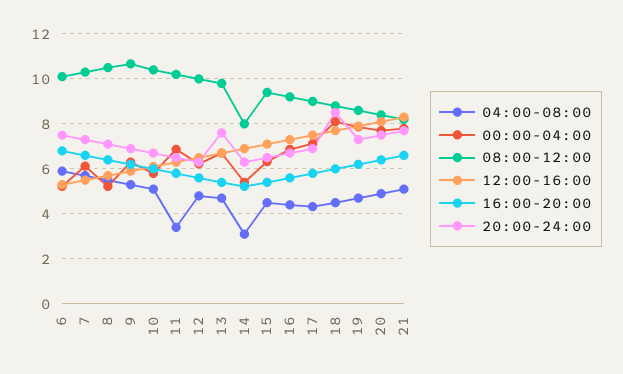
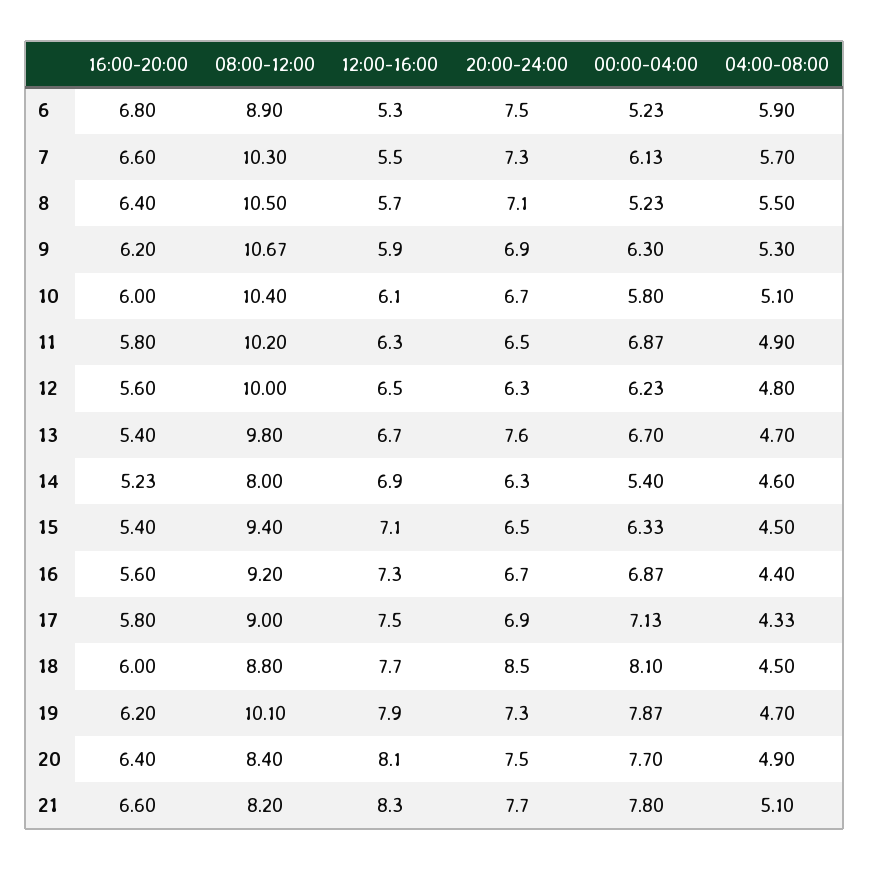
  {
    "04:00-08:00": {
      "6": 5.9,
      "7": 5.7,
      "8": 5.5,
      "9": 5.3,
      "10": 5.1,
-     "11": 3.5,
+     "11": 4.9,
      "12": 4.8,
      "13": 4.7,
-     "14": 3,
+     "14": 4.6,
      "15": 4.5,
      "16": 4.4,
      "17": 4.33,
      "18": 4.5,
      "19": 4.7,
      "20": 4.9,
      "21": 5.1
    },
    "00:00-04:00": {
      "6": 5.23,
      "7": 6.13,
      "8": 5.23,
      "9": 6.3,
      "10": 5.8,
      "11": 6.87,
      "12": 6.23,
      "13": 6.7,
      "14": 5.4,
      "15": 6.33,
      "16": 6.87,
      "17": 7.13,
      "18": 8.1,
      "19": 7.87,
      "20": 7.7,
      "21": 7.8
    },
    "08:00-12:00": {
-     "6": 10,
+     "6": 8.9,
      "7": 10.3,
      "8": 10.5,
      "9": 10.67,
      "10": 10.4,
      "11": 10.2,
      "12": 10,
      "13": 9.8,
      "14": 8,
      "15": 9.4,
      "16": 9.2,
      "17": 9,
      "18": 8.8,
-     "19": 8.5,
+     "19": 10.1,
      "20": 8.4,
      "21": 8.2
    },
    "12:00-16:00": {
      "6": 5.3,
      "7": 5.5,
      "8": 5.7,
      "9": 5.9,
      "10": 6.1,
      "11": 6.3,
      "12": 6.5,
      "13": 6.7,
      "14": 6.9,
      "15": 7.1,
      "16": 7.3,
      "17": 7.5,
      "18": 7.7,
      "19": 7.9,
      "20": 8.1,
      "21": 8.3
    },
    "16:00-20:00": {
      "6": 6.8,
      "7": 6.6,
      "8": 6.4,
      "9": 6.2,
      "10": 6,
      "11": 5.8,
      "12": 5.6,
      "13": 5.4,
      "14": 5.23,
      "15": 5.4,
      "16": 5.6,
      "17": 5.8,
      "18": 6,
      "19": 6.2,
      "20": 6.4,
      "21": 6.6
    },
    "20:00-24:00": {
      "6": 7.5,
      "7": 7.3,
      "8": 7.1,
      "9": 6.9,
      "10": 6.7,
      "11": 6.5,
      "12": 6.3,
      "13": 7.6,
      "14": 6.3,
      "15": 6.5,
      "16": 6.7,
      "17": 6.9,
      "18": 8.5,
      "19": 7.3,
      "20": 7.5,
      "21": 7.7
    }
  }

